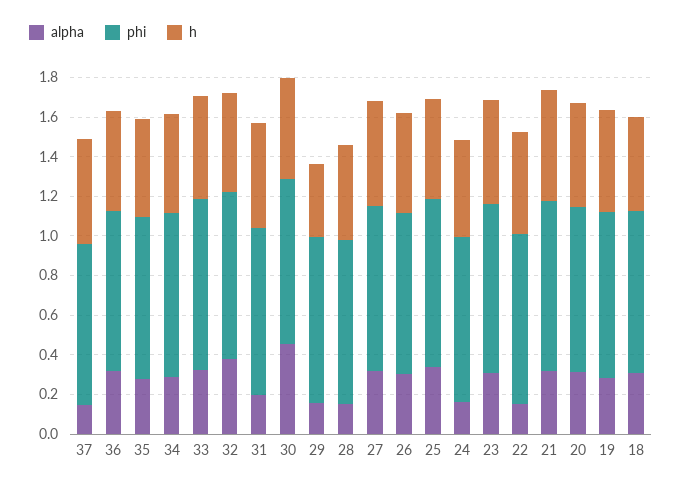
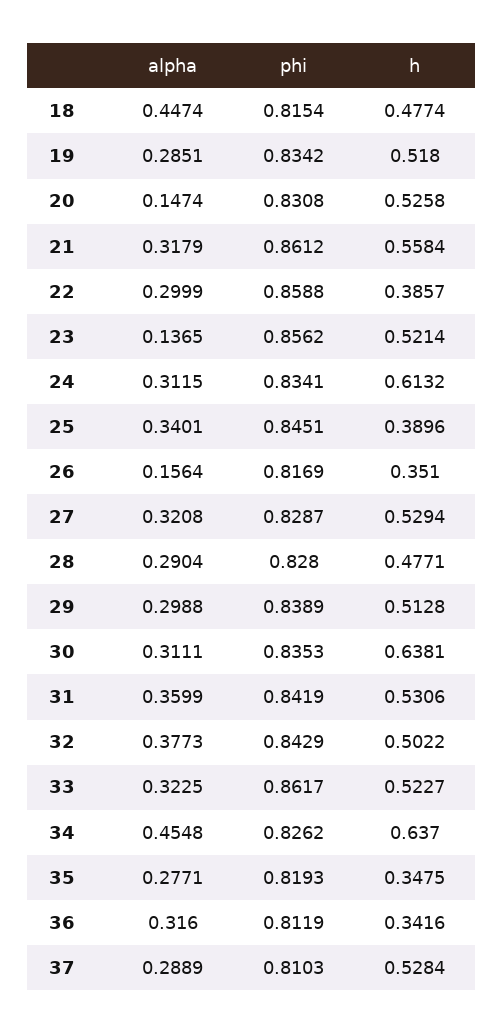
  {
    "alpha": {
-     "37": 0.15,
+     "37": 0.2889,
      "36": 0.316,
      "35": 0.2771,
-     "34": 0.3,
+     "34": 0.4548,
      "33": 0.3225,
      "32": 0.3773,
-     "31": 0.2,
+     "31": 0.3599,
-     "30": 0.45,
+     "30": 0.3111,
-     "29": 0.15,
+     "29": 0.2988,
-     "28": 0.15,
+     "28": 0.2904,
      "27": 0.3208,
-     "26": 0.3,
+     "26": 0.1564,
      "25": 0.3401,
-     "24": 0.15,
+     "24": 0.3115,
-     "23": 0.3,
+     "23": 0.1365,
-     "22": 0.15,
+     "22": 0.2999,
      "21": 0.3179,
-     "20": 0.3,
+     "20": 0.1474,
      "19": 0.2851,
-     "18": 0.3
+     "18": 0.4474
    },
    "phi": {
      "37": 0.8103,
      "36": 0.8119,
      "35": 0.8193,
      "34": 0.8262,
      "33": 0.8617,
      "32": 0.8429,
      "31": 0.8419,
      "30": 0.8353,
      "29": 0.8389,
      "28": 0.828,
      "27": 0.8287,
      "26": 0.8169,
      "25": 0.8451,
      "24": 0.8341,
      "23": 0.8562,
      "22": 0.8588,
      "21": 0.8612,
      "20": 0.8308,
      "19": 0.8342,
      "18": 0.8154
    },
    "h": {
      "37": 0.5284,
-     "36": 0.5,
+     "36": 0.3416,
-     "35": 0.5,
+     "35": 0.3475,
-     "34": 0.5,
+     "34": 0.637,
      "33": 0.5227,
      "32": 0.5022,
      "31": 0.5306,
-     "30": 0.5,
+     "30": 0.6381,
-     "29": 0.35,
+     "29": 0.5128,
      "28": 0.4771,
      "27": 0.5294,
-     "26": 0.5,
+     "26": 0.351,
-     "25": 0.5,
+     "25": 0.3896,
-     "24": 0.5,
+     "24": 0.6132,
      "23": 0.5214,
-     "22": 0.5,
+     "22": 0.3857,
      "21": 0.5584,
      "20": 0.5258,
      "19": 0.518,
      "18": 0.4774
    }
  }

